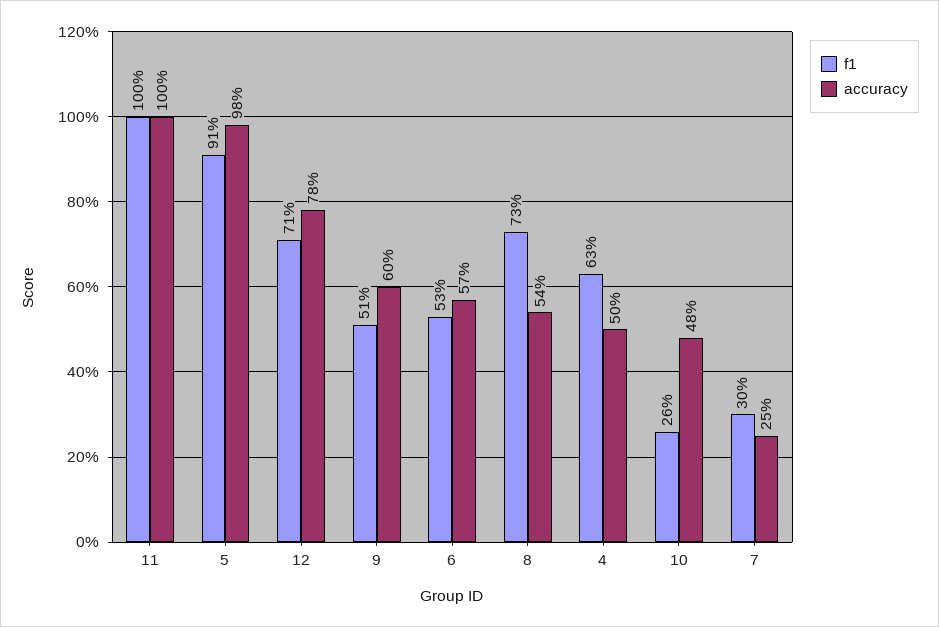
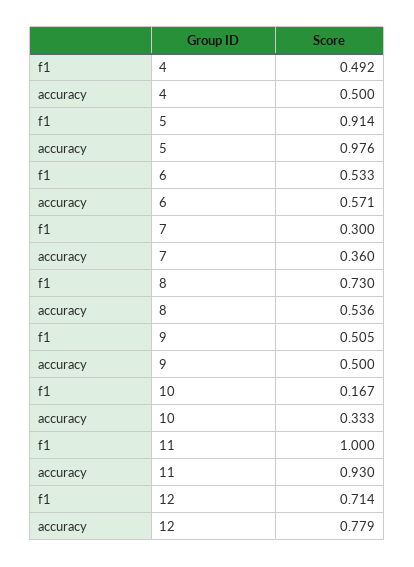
  {
    "f1": {
      "11": 1,
      "5": 0.914,
      "12": 0.714,
      "9": 0.505,
      "6": 0.533,
      "8": 0.73,
-     "4": 0.63,
+     "4": 0.492,
-     "10": 0.26,
+     "10": 0.167,
      "7": 0.3
    },
    "accuracy": {
-     "11": 1,
+     "11": 0.93,
      "5": 0.976,
      "12": 0.779,
-     "9": 0.6,
+     "9": 0.5,
      "6": 0.571,
      "8": 0.536,
      "4": 0.5,
-     "10": 0.48,
+     "10": 0.333,
-     "7": 0.25
+     "7": 0.36
    }
  }

